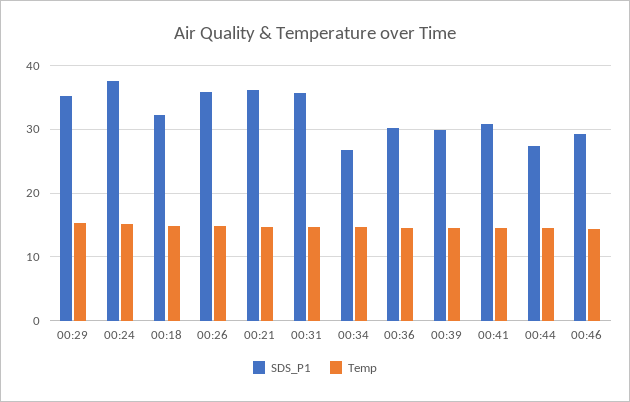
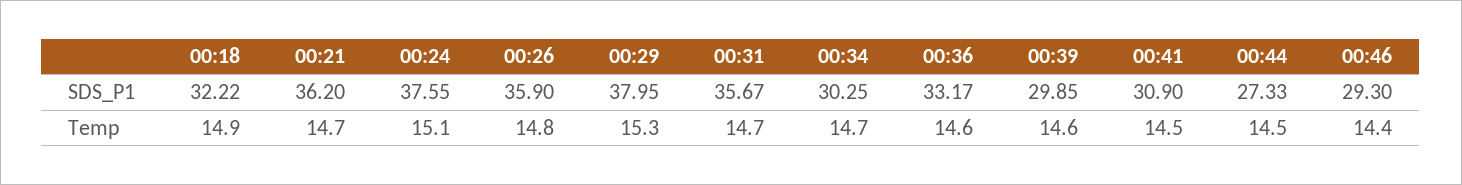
  {
    "SDS_P1": {
-     "00:29": 35,
+     "00:29": 37.95,
      "00:24": 37.55,
      "00:18": 32.22,
      "00:26": 35.9,
      "00:21": 36.2,
      "00:31": 35.67,
-     "00:34": 27,
+     "00:34": 30.25,
-     "00:36": 30,
+     "00:36": 33.17,
      "00:39": 29.85,
      "00:41": 30.9,
      "00:44": 27.33,
      "00:46": 29.3
    },
    "Temp": {
      "00:29": 15.3,
      "00:24": 15.1,
      "00:18": 14.9,
      "00:26": 14.8,
      "00:21": 14.7,
      "00:31": 14.7,
      "00:34": 14.7,
      "00:36": 14.6,
      "00:39": 14.6,
      "00:41": 14.5,
      "00:44": 14.5,
      "00:46": 14.4
    }
  }

